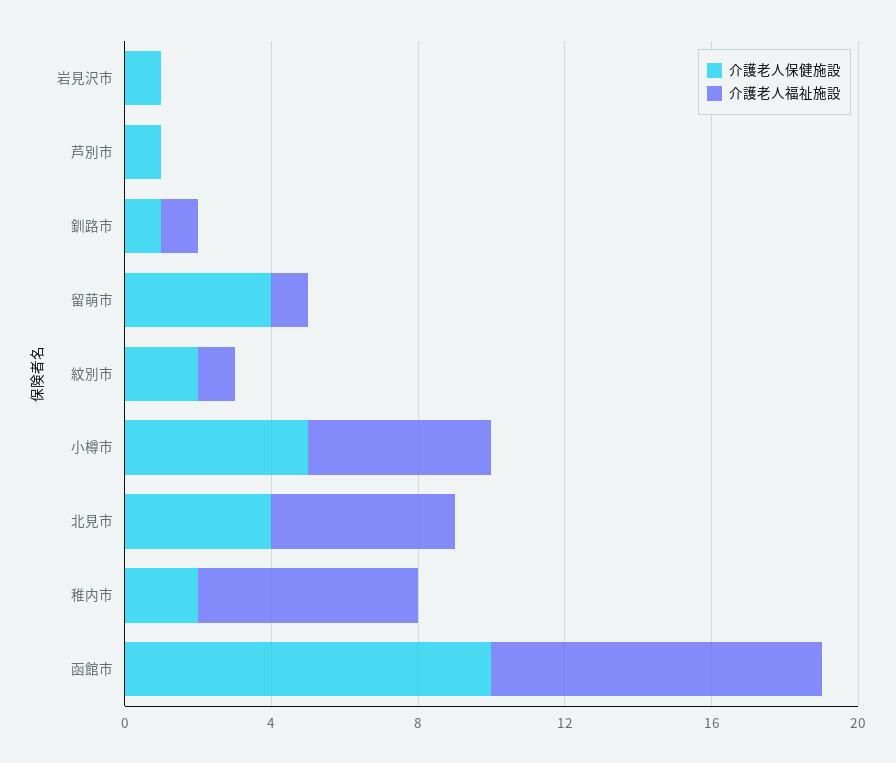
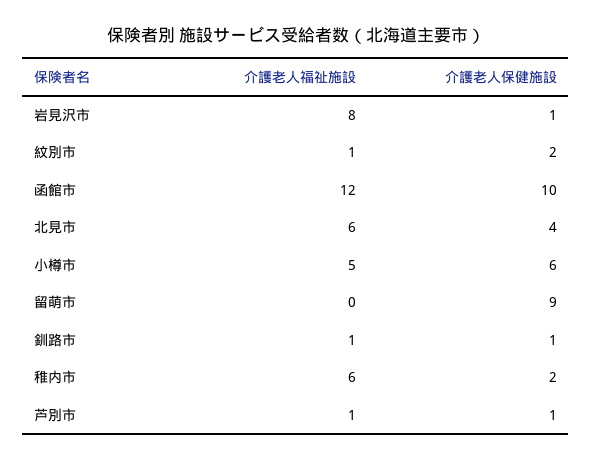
  {
    "介護老人保健施設": {
      "岩見沢市": 1,
      "芦別市": 1,
      "釧路市": 1,
-     "留萌市": 4,
+     "留萌市": 9,
      "紋別市": 2,
-     "小樽市": 5,
+     "小樽市": 6,
      "北見市": 4,
      "稚内市": 2,
      "函館市": 10
    },
    "介護老人福祉施設": {
-     "岩見沢市": 0,
+     "岩見沢市": 8,
-     "芦別市": 0,
+     "芦別市": 1,
      "釧路市": 1,
-     "留萌市": 1,
+     "留萌市": 0,
      "紋別市": 1,
      "小樽市": 5,
-     "北見市": 5,
+     "北見市": 6,
      "稚内市": 6,
-     "函館市": 9
+     "函館市": 12
    }
  }

